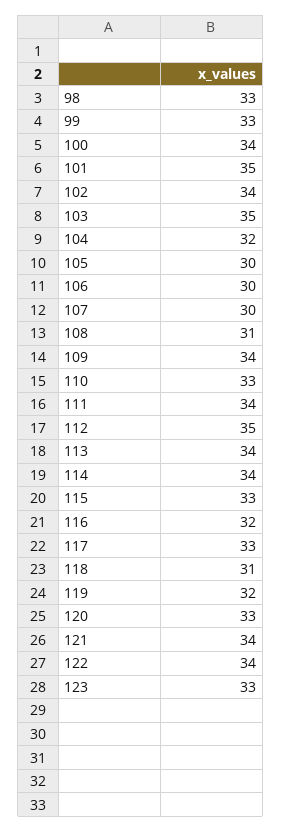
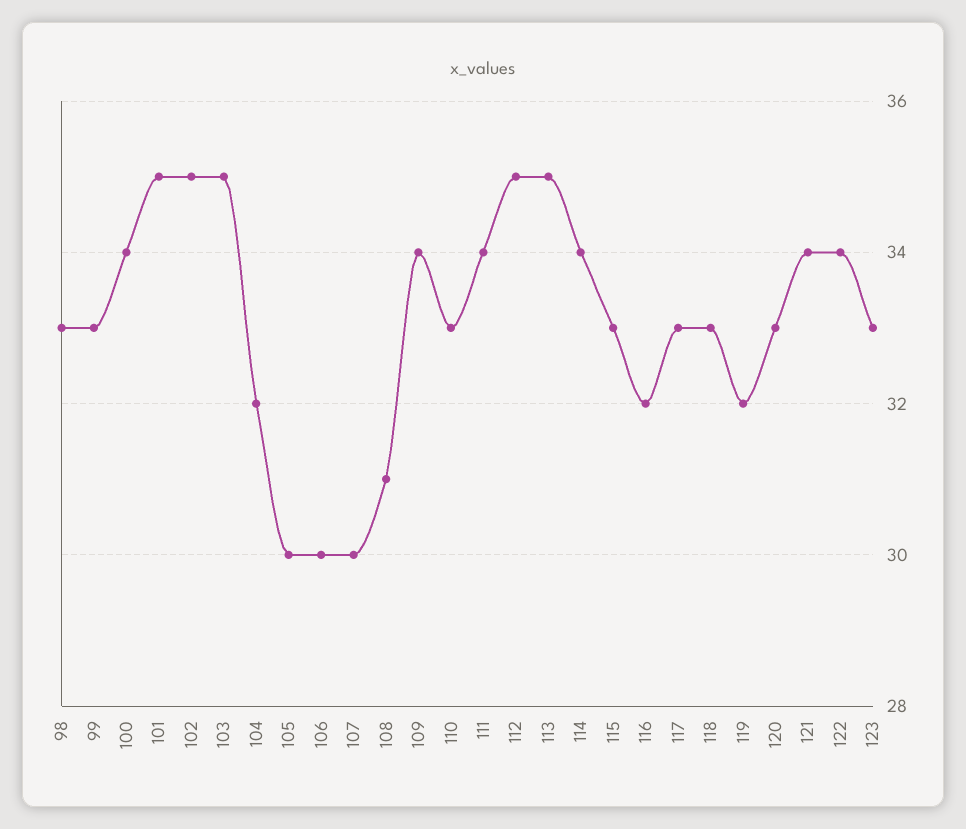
  {
    "98": 33,
    "99": 33,
    "100": 34,
    "101": 35,
-   "102": 34,
+   "102": 35,
    "103": 35,
    "104": 32,
    "105": 30,
    "106": 30,
    "107": 30,
    "108": 31,
    "109": 34,
    "110": 33,
    "111": 34,
    "112": 35,
-   "113": 34,
+   "113": 35,
    "114": 34,
    "115": 33,
    "116": 32,
    "117": 33,
-   "118": 31,
+   "118": 33,
    "119": 32,
    "120": 33,
    "121": 34,
    "122": 34,
    "123": 33
  }

